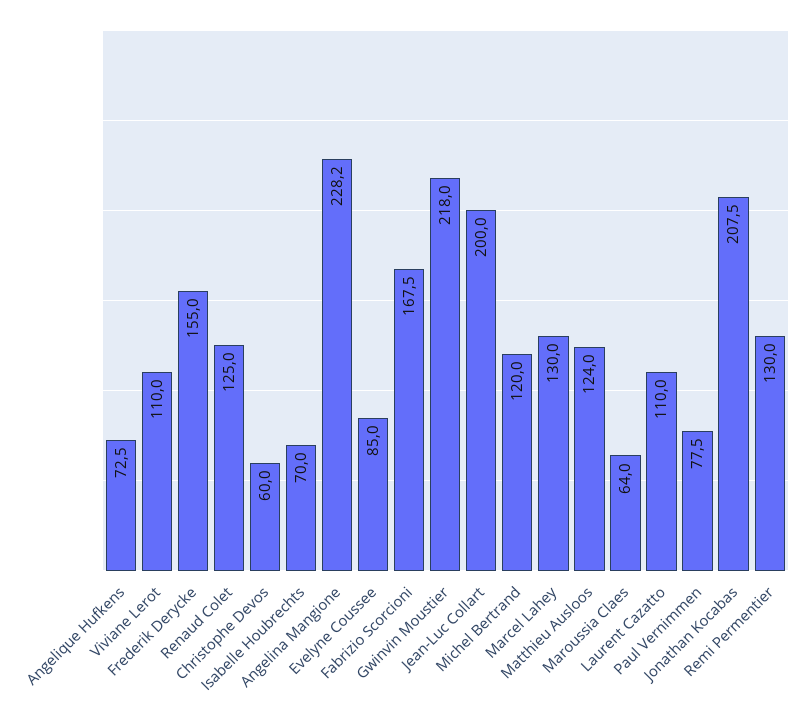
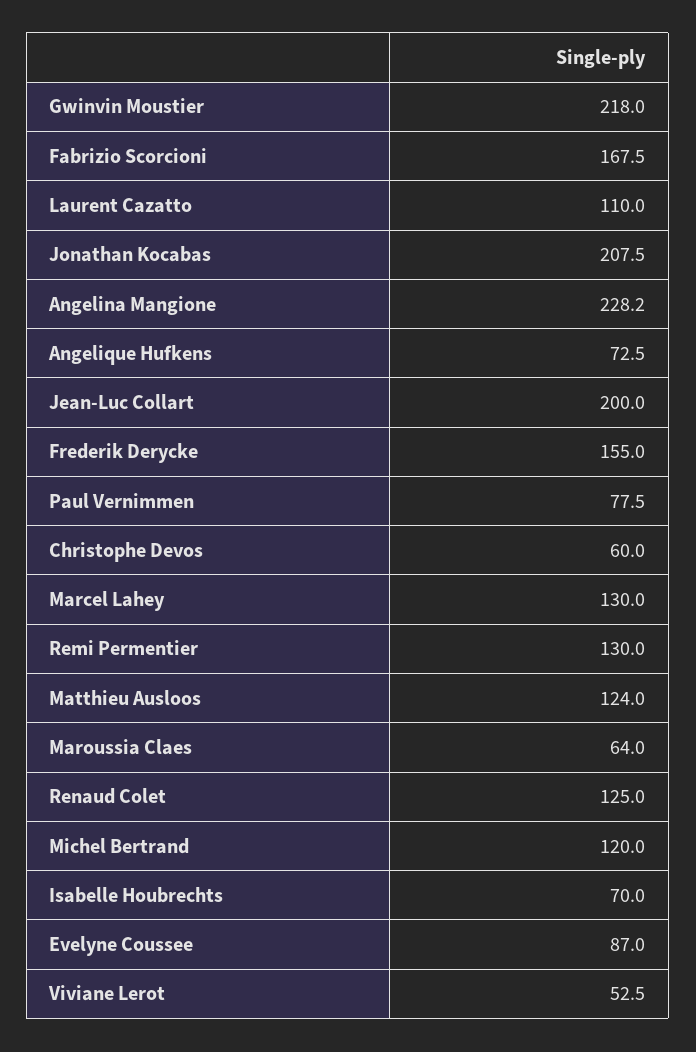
  {
    "Angelique Hufkens": 72.5,
-   "Viviane Lerot": 110,
+   "Viviane Lerot": 52.5,
    "Frederik Derycke": 155,
    "Renaud Colet": 125,
    "Christophe Devos": 60,
    "Isabelle Houbrechts": 70,
    "Angelina Mangione": 228.2,
-   "Evelyne Coussee": 85,
+   "Evelyne Coussee": 87,
    "Fabrizio Scorcioni": 167.5,
    "Gwinvin Moustier": 218,
    "Jean-Luc Collart": 200,
    "Michel Bertrand": 120,
    "Marcel Lahey": 130,
    "Matthieu Ausloos": 124,
    "Maroussia Claes": 64,
    "Laurent Cazatto": 110,
    "Paul Vernimmen": 77.5,
    "Jonathan Kocabas": 207.5,
    "Remi Permentier": 130
  }

